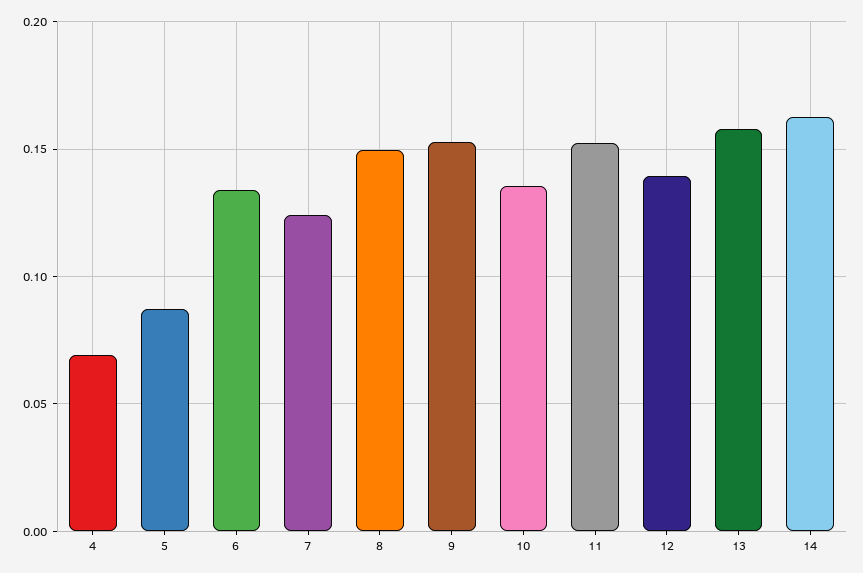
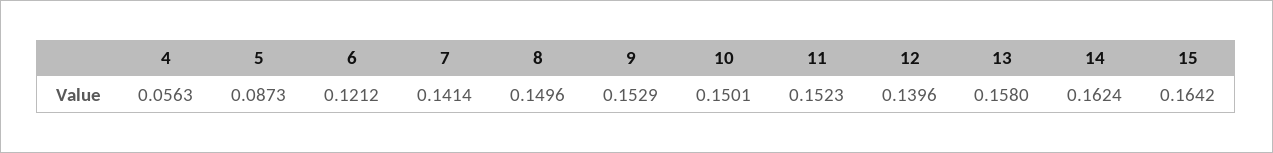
  {
-   "4": 0.07,
+   "4": 0.0563,
    "5": 0.0873,
-   "6": 0.135,
+   "6": 0.1212,
-   "7": 0.125,
+   "7": 0.1414,
    "8": 0.1496,
    "9": 0.1529,
-   "10": 0.135,
+   "10": 0.1501,
    "11": 0.1523,
    "12": 0.1396,
    "13": 0.158,
-   "14": 0.1624
+   "14": 0.1624,
+   "15": 0.1642
  }

